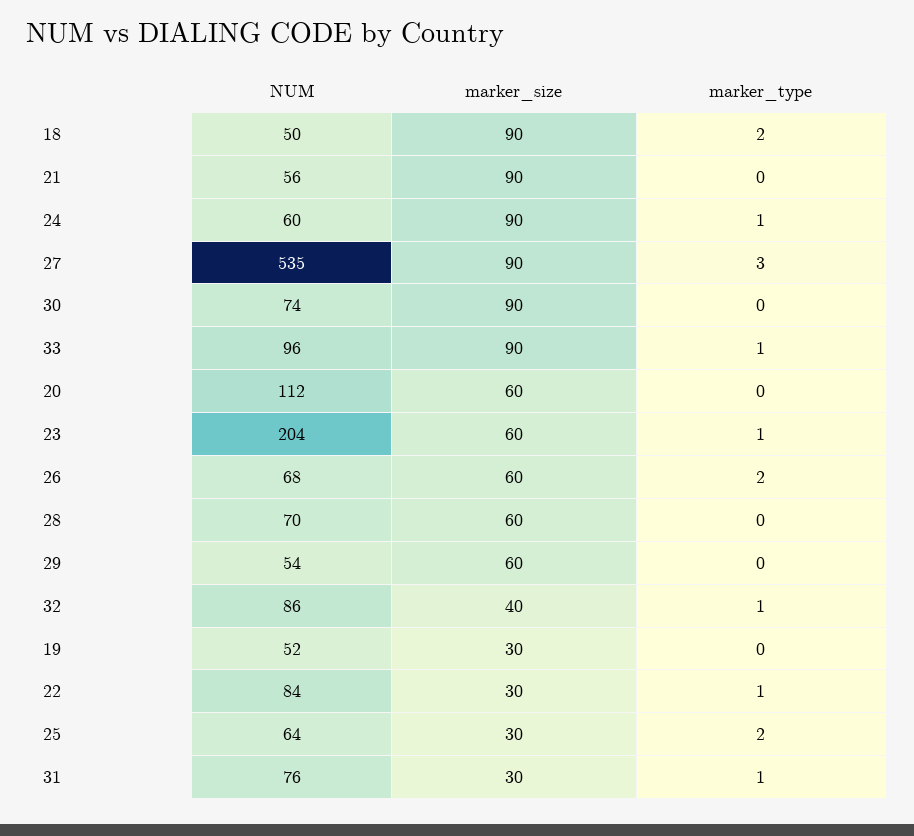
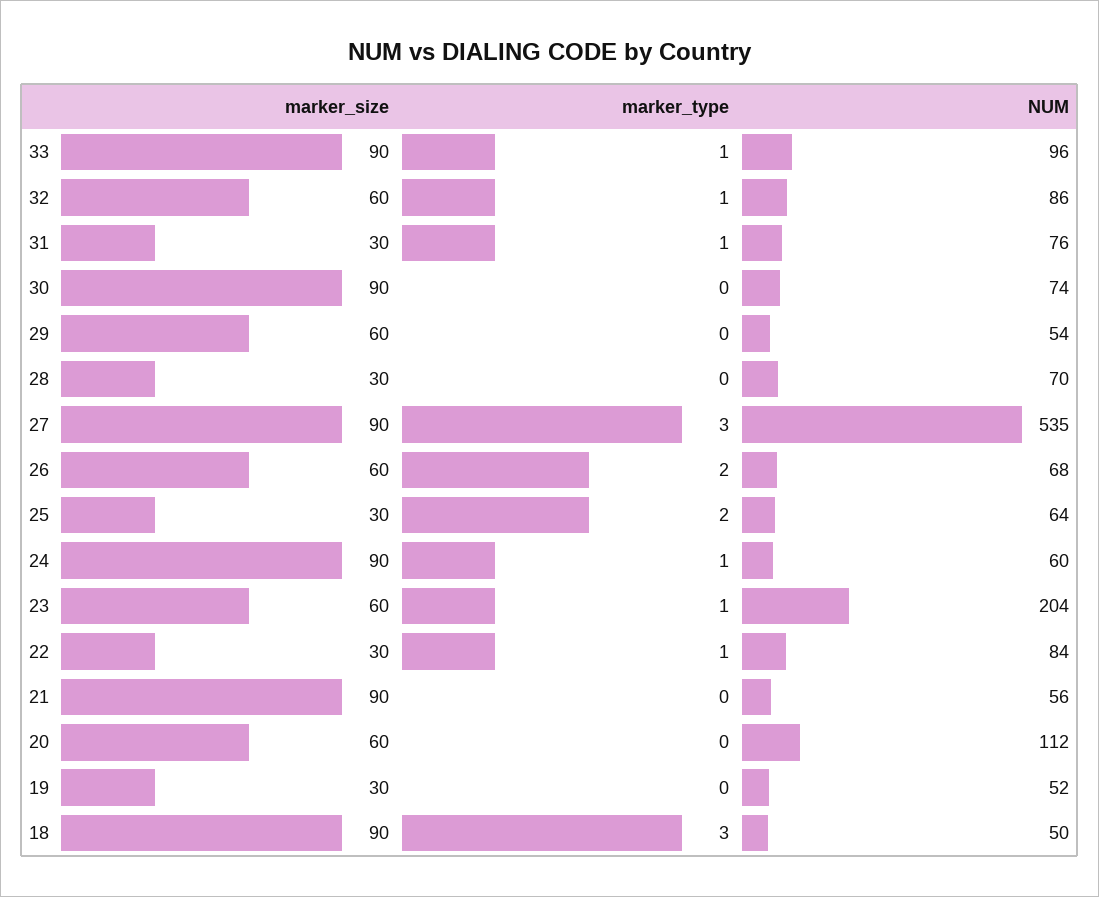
  {
    "NUM": {
      "18": 50,
      "21": 56,
      "24": 60,
      "27": 535,
      "30": 74,
      "33": 96,
      "20": 112,
      "23": 204,
      "26": 68,
      "28": 70,
      "29": 54,
      "32": 86,
      "19": 52,
      "22": 84,
      "25": 64,
      "31": 76
    },
    "marker_size": {
      "18": 90,
      "21": 90,
      "24": 90,
      "27": 90,
      "30": 90,
      "33": 90,
      "20": 60,
      "23": 60,
      "26": 60,
-     "28": 60,
+     "28": 30,
      "29": 60,
-     "32": 40,
+     "32": 60,
      "19": 30,
      "22": 30,
      "25": 30,
      "31": 30
    },
    "marker_type": {
-     "18": 2,
+     "18": 3,
      "21": 0,
      "24": 1,
      "27": 3,
      "30": 0,
      "33": 1,
      "20": 0,
      "23": 1,
      "26": 2,
      "28": 0,
      "29": 0,
      "32": 1,
      "19": 0,
      "22": 1,
      "25": 2,
      "31": 1
    }
  }

